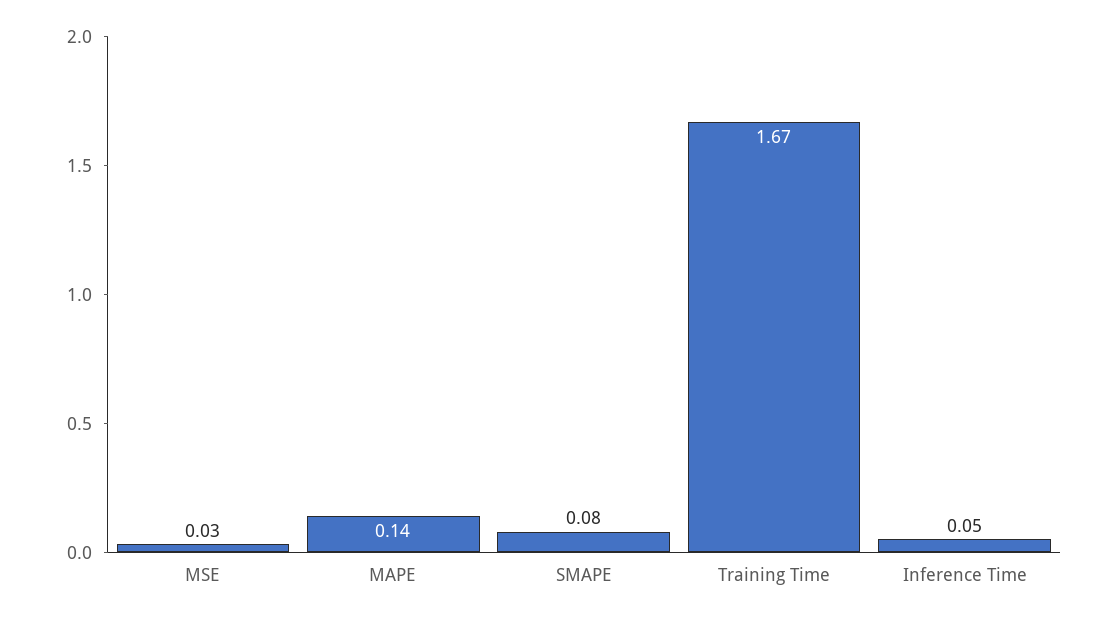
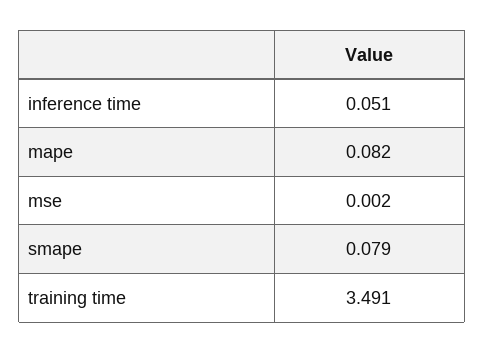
  {
-   "MSE": 0.03,
+   "MSE": 0.002,
-   "MAPE": 0.14,
+   "MAPE": 0.082,
    "SMAPE": 0.079,
-   "Training Time": 1.67,
+   "Training Time": 3.491,
    "Inference Time": 0.051
  }

